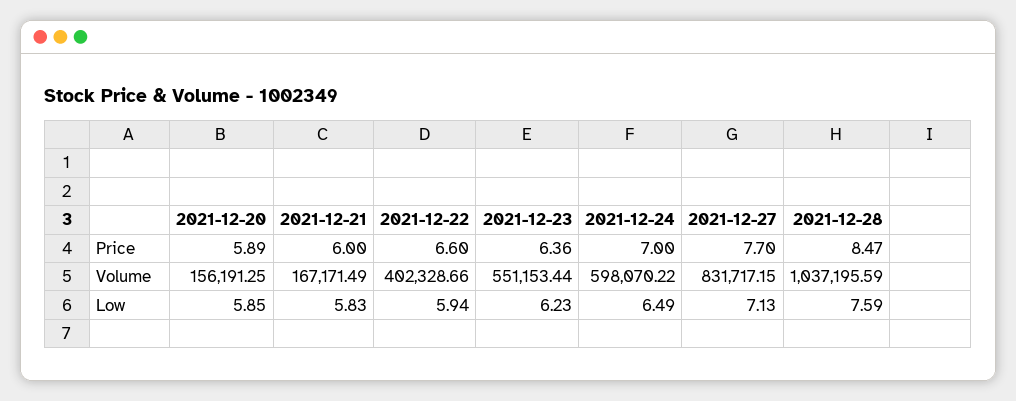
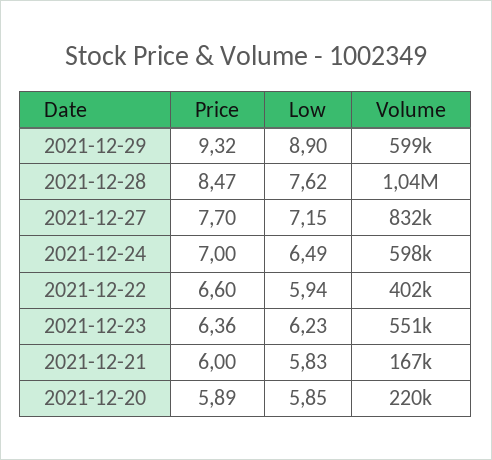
  {
    "2021-12-20": {
      "Price": 5.89,
-     "Volume": 156191.25,
+     "Volume": 220000,
      "Low": 5.85
    },
    "2021-12-21": {
      "Price": 6,
      "Volume": 167171.49,
      "Low": 5.83
    },
    "2021-12-22": {
      "Price": 6.6,
      "Volume": 402328.66,
      "Low": 5.94
    },
    "2021-12-23": {
      "Price": 6.36,
      "Volume": 551153.44,
      "Low": 6.23
    },
    "2021-12-24": {
      "Price": 7,
      "Volume": 598070.22,
      "Low": 6.49
    },
    "2021-12-27": {
      "Price": 7.7,
      "Volume": 831717.15,
-     "Low": 7.13
+     "Low": 7.15
    },
    "2021-12-28": {
      "Price": 8.47,
      "Volume": 1037195.59,
-     "Low": 7.59
+     "Low": 7.62
-   }
+   },
+   "2021-12-29": {
+     "Price": 9.32,
+     "Low": 8.9,
+     "Volume": 599000
+   }
  }

